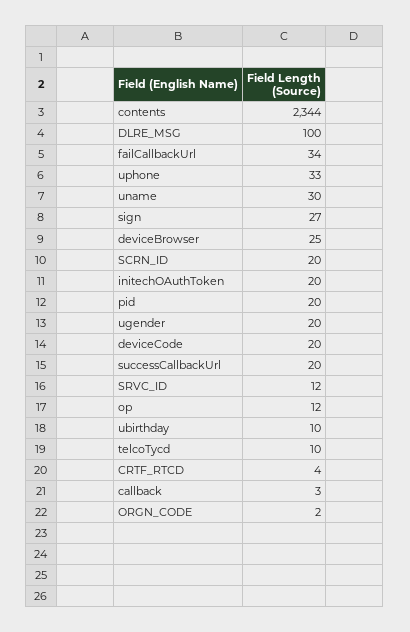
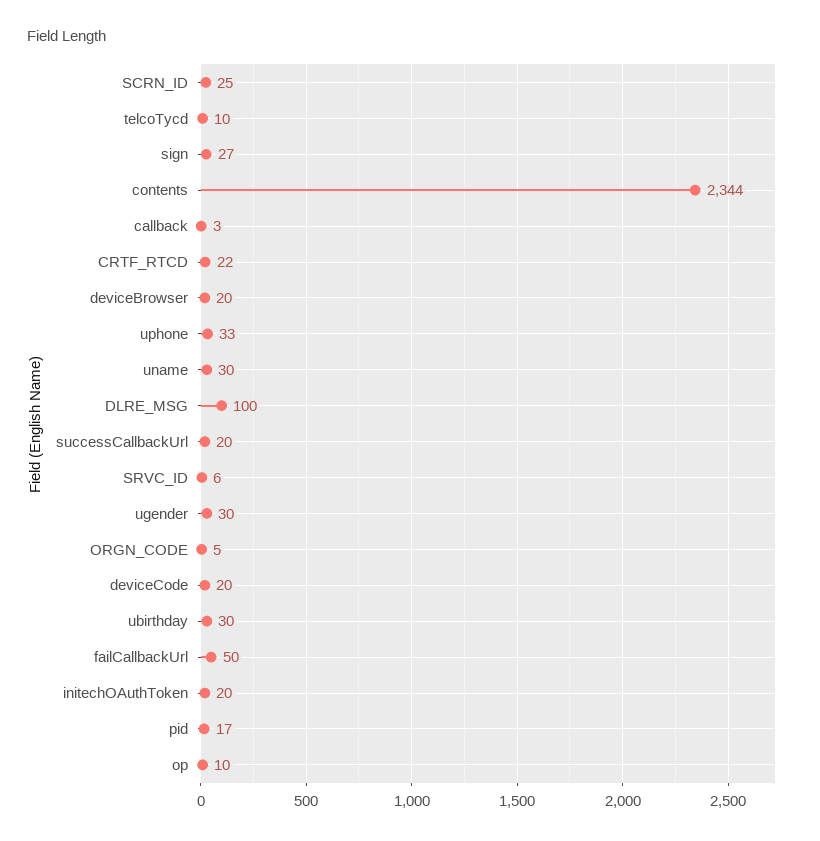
  {
    "contents": 2344,
    "DLRE_MSG": 100,
-   "failCallbackUrl": 34,
+   "failCallbackUrl": 50,
    "uphone": 33,
    "uname": 30,
    "sign": 27,
-   "deviceBrowser": 25,
+   "deviceBrowser": 20,
-   "SCRN_ID": 20,
+   "SCRN_ID": 25,
    "initechOAuthToken": 20,
-   "pid": 20,
+   "pid": 17,
-   "ugender": 20,
+   "ugender": 30,
    "deviceCode": 20,
    "successCallbackUrl": 20,
-   "SRVC_ID": 12,
+   "SRVC_ID": 6,
-   "op": 12,
+   "op": 10,
-   "ubirthday": 10,
+   "ubirthday": 30,
    "telcoTycd": 10,
-   "CRTF_RTCD": 4,
+   "CRTF_RTCD": 22,
    "callback": 3,
-   "ORGN_CODE": 2
+   "ORGN_CODE": 5
  }

